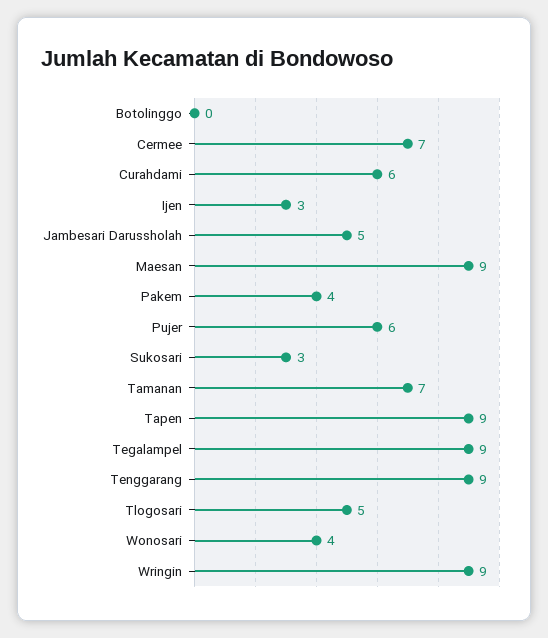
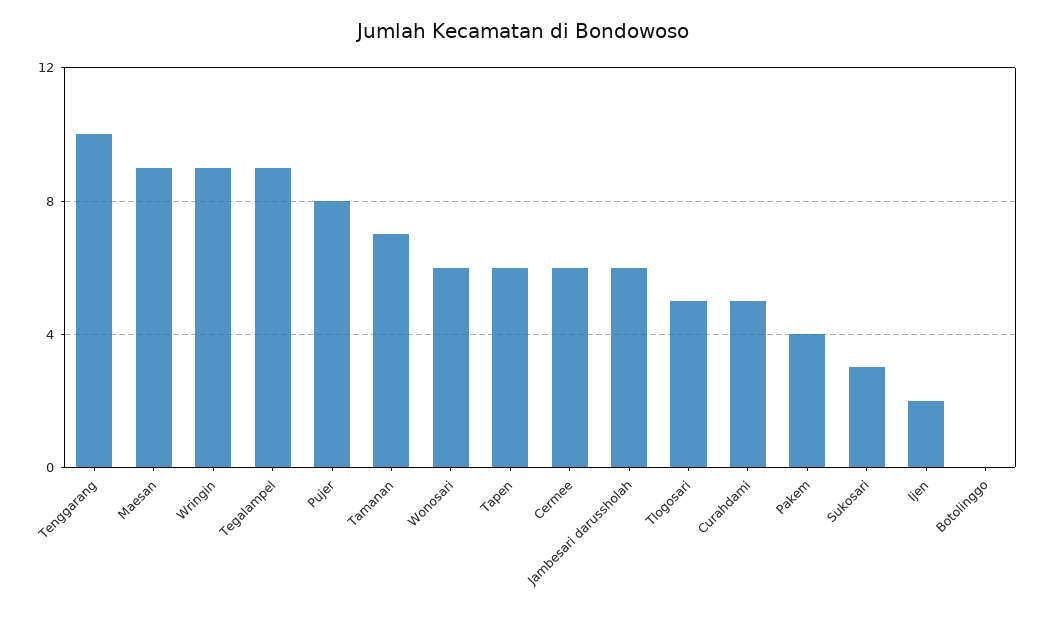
  {
    "Botolinggo": 0,
-   "Cermee": 7,
+   "Cermee": 6,
-   "Curahdami": 6,
+   "Curahdami": 5,
-   "Ijen": 3,
+   "Ijen": 2,
-   "Jambesari Darussholah": 5,
+   "Jambesari Darussholah": 6,
    "Maesan": 9,
    "Pakem": 4,
-   "Pujer": 6,
+   "Pujer": 8,
    "Sukosari": 3,
    "Tamanan": 7,
-   "Tapen": 9,
+   "Tapen": 6,
    "Tegalampel": 9,
-   "Tenggarang": 9,
+   "Tenggarang": 10,
    "Tlogosari": 5,
-   "Wonosari": 4,
+   "Wonosari": 6,
    "Wringin": 9
  }

